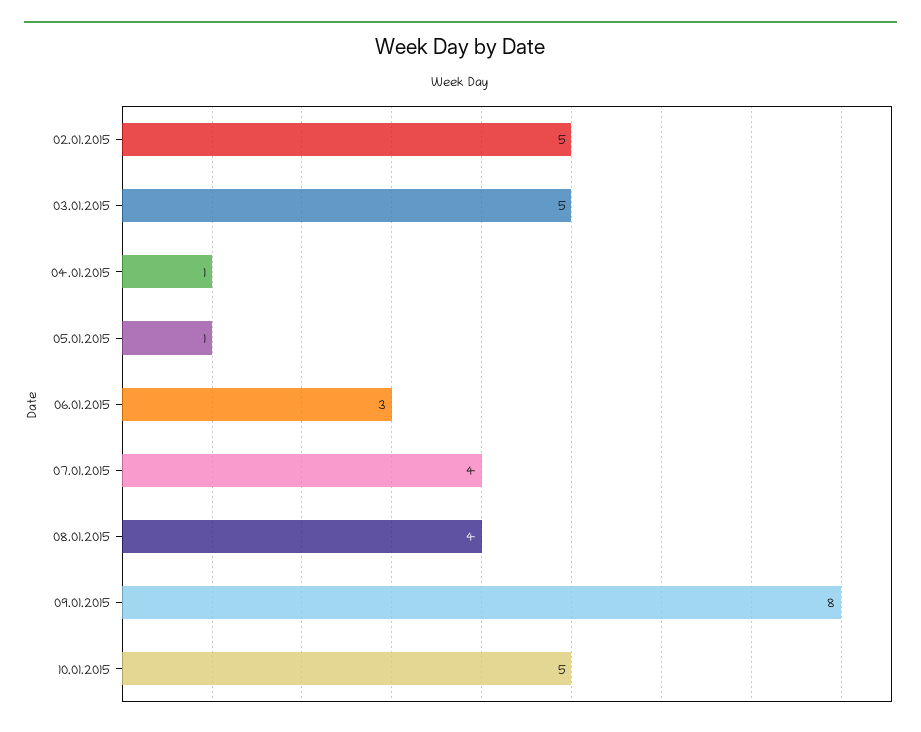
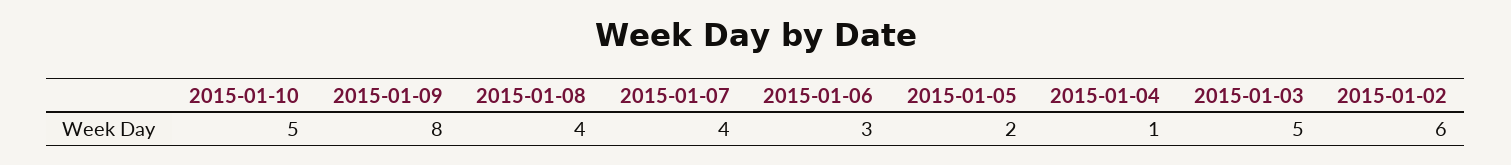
  {
-   "02.01.2015": 5,
+   "02.01.2015": 6,
    "03.01.2015": 5,
    "04.01.2015": 1,
-   "05.01.2015": 1,
+   "05.01.2015": 2,
    "06.01.2015": 3,
    "07.01.2015": 4,
    "08.01.2015": 4,
    "09.01.2015": 8,
    "10.01.2015": 5
  }

